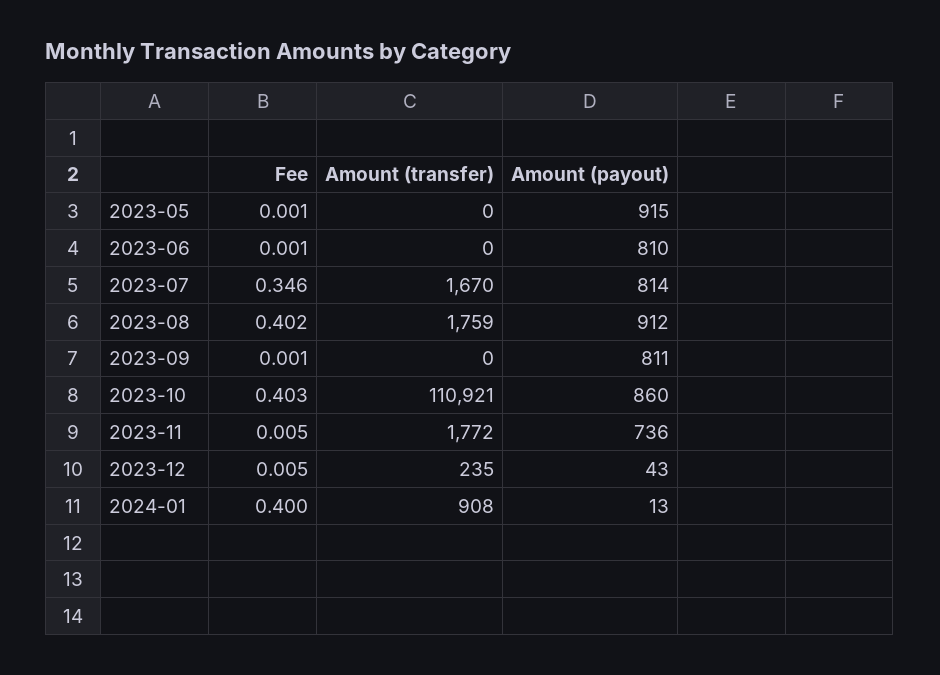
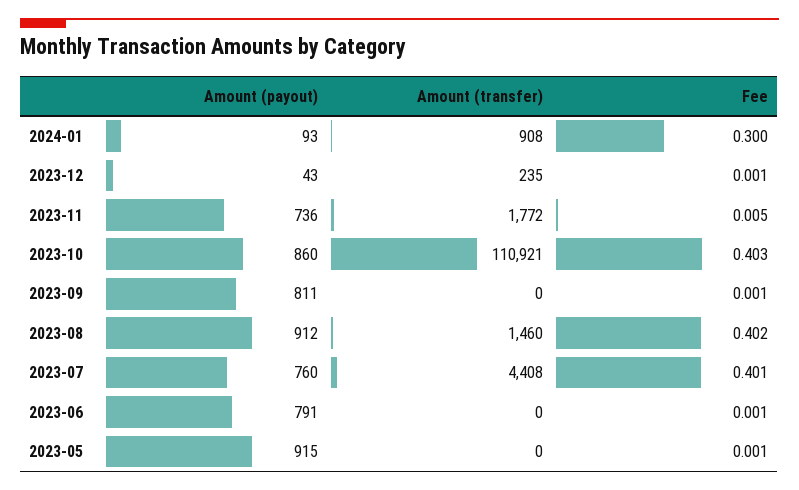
  {
    "Fee": {
      "2023-05": 0.001,
      "2023-06": 0.001,
-     "2023-07": 0.346,
+     "2023-07": 0.401,
      "2023-08": 0.402,
      "2023-09": 0.001,
      "2023-10": 0.403,
      "2023-11": 0.005,
-     "2023-12": 0.005,
+     "2023-12": 0.001,
-     "2024-01": 0.4
+     "2024-01": 0.3
    },
    "Amount (transfer)": {
      "2023-05": 0,
      "2023-06": 0,
-     "2023-07": 1670,
+     "2023-07": 4408,
-     "2023-08": 1759,
+     "2023-08": 1460,
      "2023-09": 0,
      "2023-10": 110921,
      "2023-11": 1772,
      "2023-12": 235,
      "2024-01": 908
    },
    "Amount (payout)": {
      "2023-05": 915,
-     "2023-06": 810,
+     "2023-06": 791,
-     "2023-07": 814,
+     "2023-07": 760,
      "2023-08": 912,
      "2023-09": 811,
      "2023-10": 860,
      "2023-11": 736,
      "2023-12": 43,
-     "2024-01": 13
+     "2024-01": 93
    }
  }

